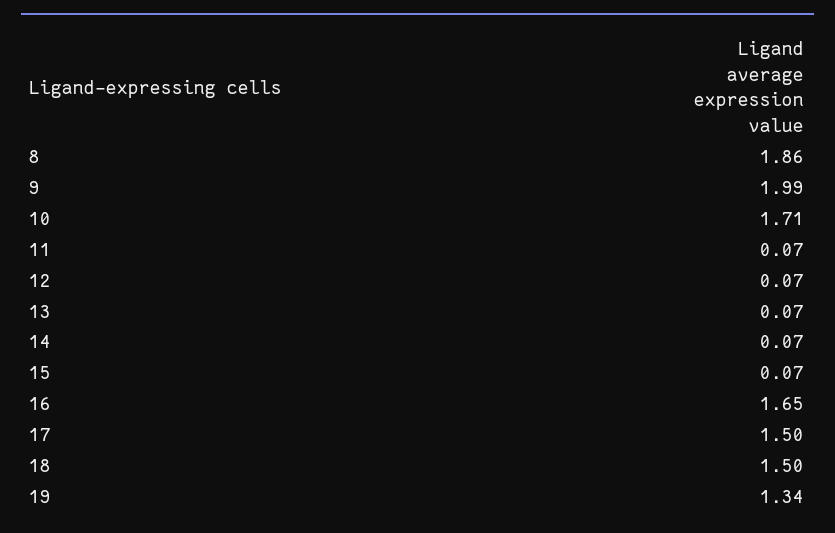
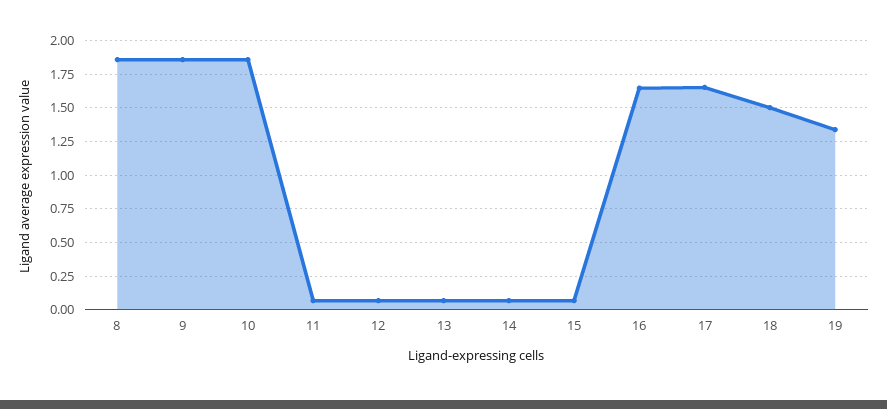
  {
    "8": 1.86,
-   "9": 1.99,
+   "9": 1.85,
-   "10": 1.71,
+   "10": 1.85,
    "11": 0.07,
    "12": 0.07,
    "13": 0.07,
    "14": 0.07,
    "15": 0.07,
    "16": 1.65,
-   "17": 1.5,
+   "17": 1.65,
    "18": 1.5,
    "19": 1.34
  }

